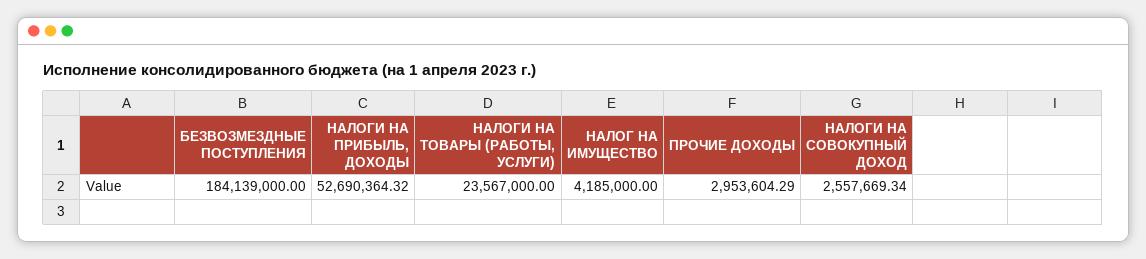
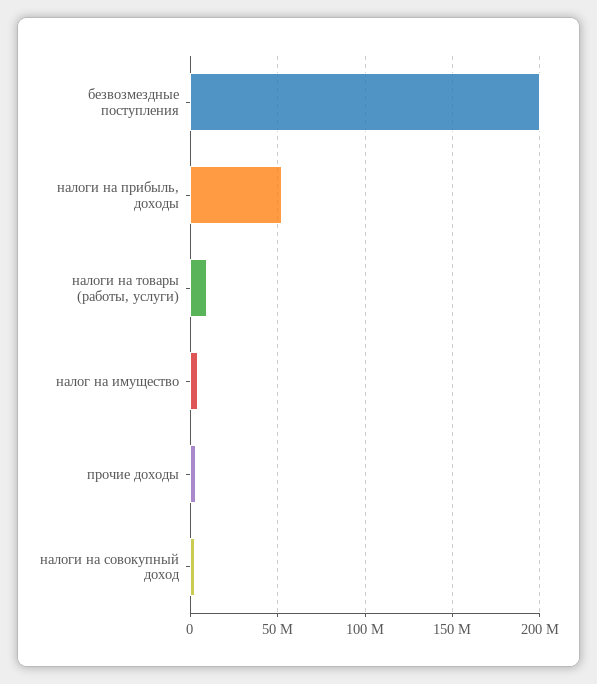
  {
-   "БЕЗВОЗМЕЗДНЫЕ ПОСТУПЛЕНИЯ": 184139000,
+   "БЕЗВОЗМЕЗДНЫЕ ПОСТУПЛЕНИЯ": 200000000,
    "НАЛОГИ НА ПРИБЫЛЬ, ДОХОДЫ": 52690364.32,
-   "НАЛОГИ НА ТОВАРЫ (РАБОТЫ, УСЛУГИ)": 23567000,
+   "НАЛОГИ НА ТОВАРЫ (РАБОТЫ, УСЛУГИ)": 10000000,
    "НАЛОГ НА ИМУЩЕСТВО": 4185000,
    "ПРОЧИЕ ДОХОДЫ": 2953604.29,
    "НАЛОГИ НА СОВОКУПНЫЙ ДОХОД": 2557669.34
  }

